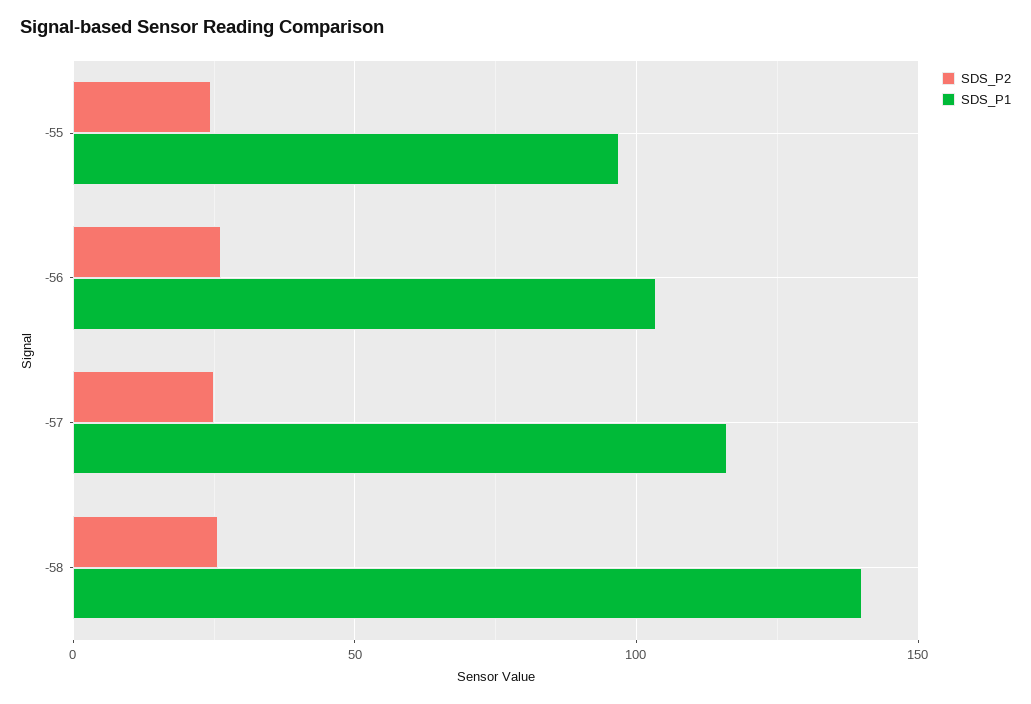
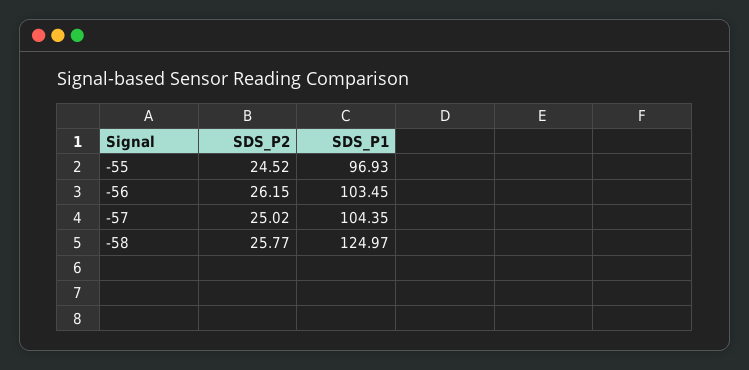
  {
    "SDS_P2": {
      "-55": 24.52,
      "-56": 26.15,
      "-57": 25.02,
      "-58": 25.77
    },
    "SDS_P1": {
      "-55": 96.93,
      "-56": 103.45,
-     "-57": 115,
+     "-57": 104.35,
-     "-58": 140
+     "-58": 124.97
    }
  }

